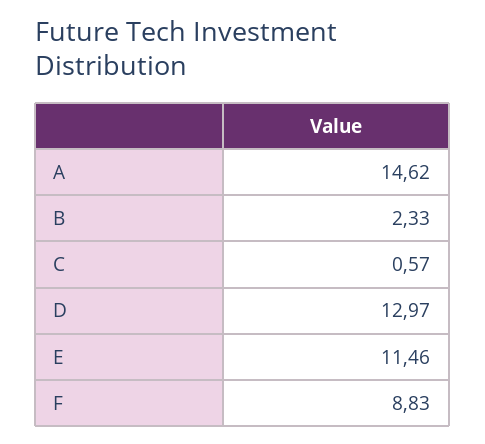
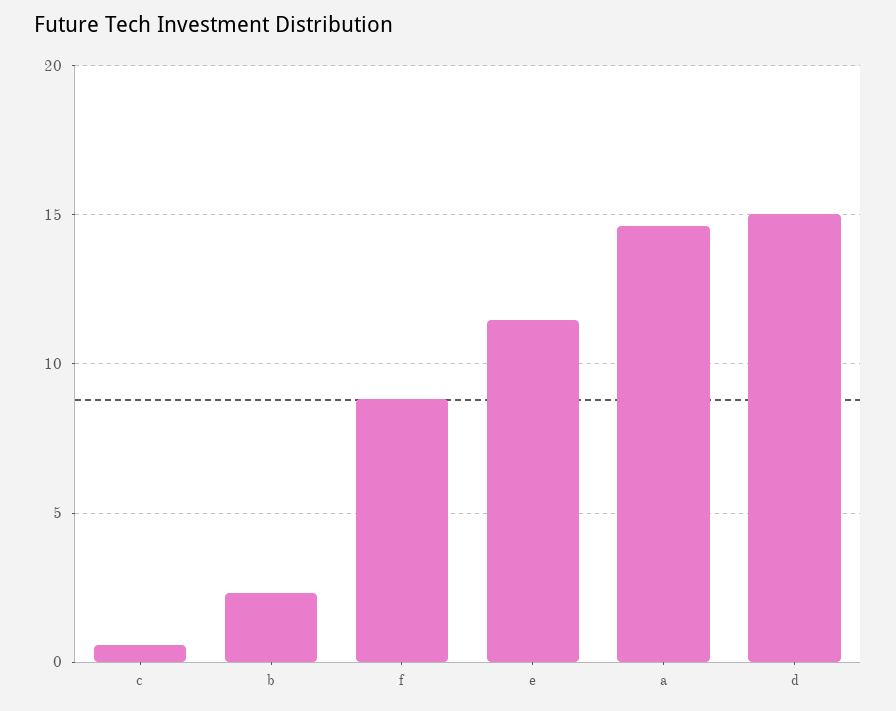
  {
    "A": 14.62,
    "B": 2.33,
    "C": 0.57,
-   "D": 12.97,
+   "D": 15,
    "E": 11.46,
    "F": 8.83
  }

